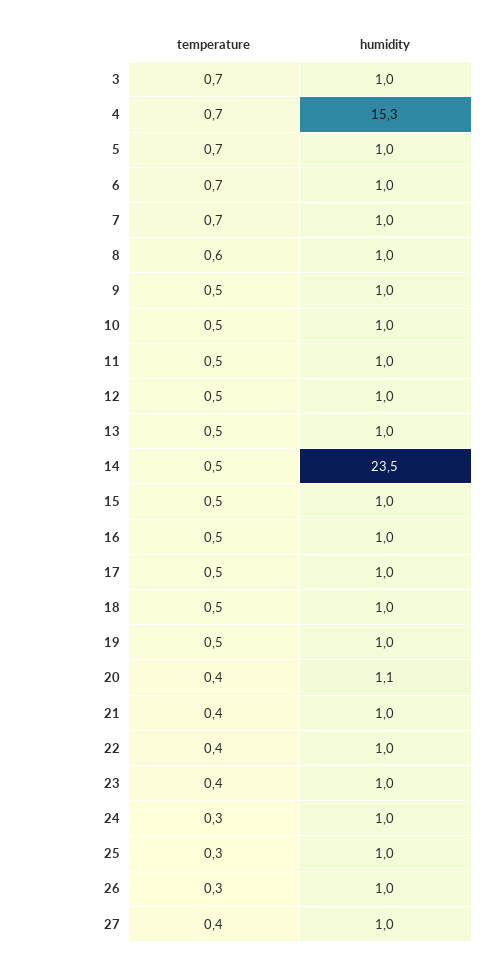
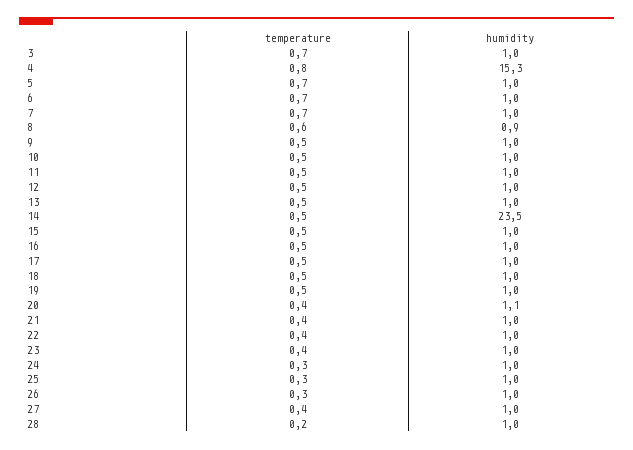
  {
    "temperature": {
      "3": 0.7,
-     "4": 0.7,
+     "4": 0.8,
      "5": 0.7,
      "6": 0.7,
      "7": 0.7,
      "8": 0.6,
      "9": 0.5,
      "10": 0.5,
      "11": 0.5,
      "12": 0.5,
      "13": 0.5,
      "14": 0.5,
      "15": 0.5,
      "16": 0.5,
      "17": 0.5,
      "18": 0.5,
      "19": 0.5,
      "20": 0.4,
      "21": 0.4,
      "22": 0.4,
      "23": 0.4,
      "24": 0.3,
      "25": 0.3,
      "26": 0.3,
-     "27": 0.4
+     "27": 0.4,
+     "28": 0.2
    },
    "humidity": {
      "3": 1,
      "4": 15.3,
      "5": 1,
      "6": 1,
      "7": 1,
-     "8": 1,
+     "8": 0.9,
      "9": 1,
      "10": 1,
      "11": 1,
      "12": 1,
      "13": 1,
      "14": 23.5,
      "15": 1,
      "16": 1,
      "17": 1,
      "18": 1,
      "19": 1,
      "20": 1.1,
      "21": 1,
      "22": 1,
      "23": 1,
      "24": 1,
      "25": 1,
      "26": 1,
-     "27": 1
+     "27": 1,
+     "28": 1
    }
  }

